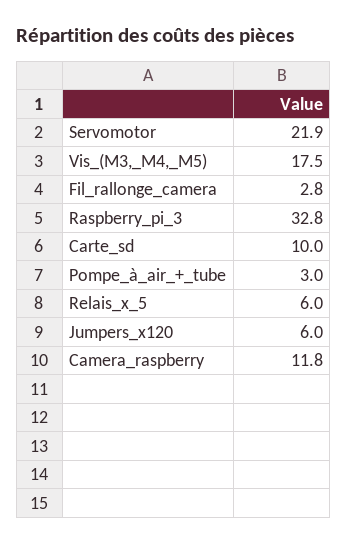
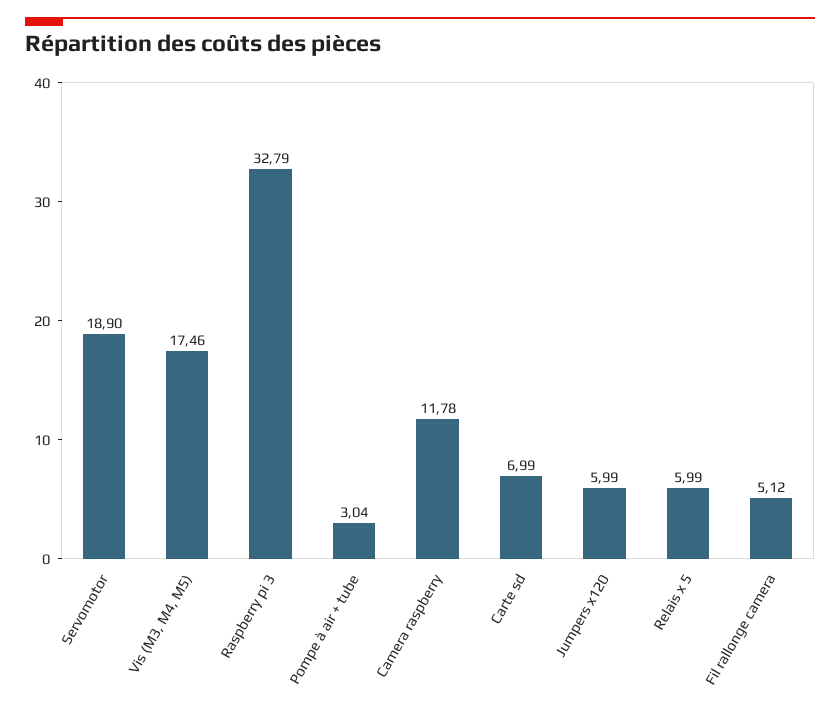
  {
-   "Servomotor": 21.9,
+   "Servomotor": 18.9,
    "Vis_(M3,_M4,_M5)": 17.46,
-   "Fil_rallonge_camera": 2.8,
+   "Fil_rallonge_camera": 5.12,
    "Raspberry_pi_3": 32.79,
-   "Carte_sd": 10,
+   "Carte_sd": 6.99,
    "Pompe_à_air_+_tube": 3.04,
    "Relais_x_5": 5.99,
    "Jumpers_x120": 5.99,
    "Camera_raspberry": 11.78
  }

